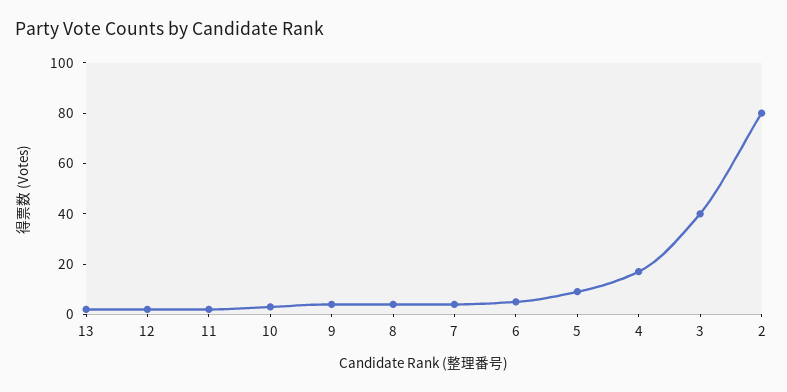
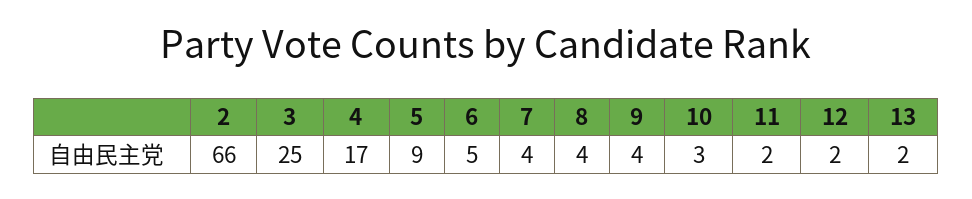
  {
    "13": 2,
    "12": 2,
    "11": 2,
    "10": 3,
    "9": 4,
    "8": 4,
    "7": 4,
    "6": 5,
    "5": 9,
    "4": 17,
-   "3": 40,
+   "3": 25,
-   "2": 80
+   "2": 66
  }

